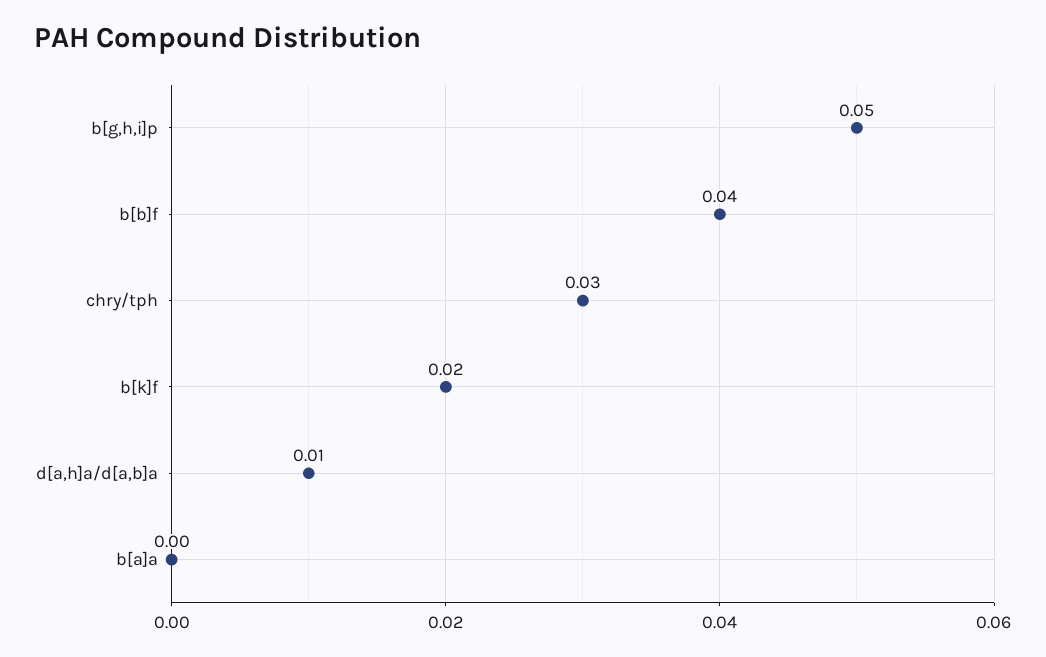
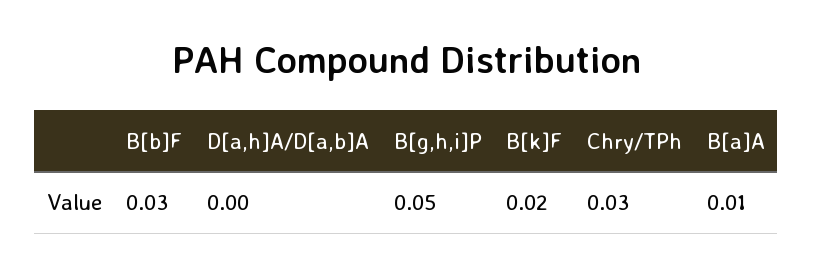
  {
    "b[g,h,i]p": 0.05,
-   "b[b]f": 0.04,
+   "b[b]f": 0.03,
    "chry/tph": 0.03,
    "b[k]f": 0.02,
-   "d[a,h]a/d[a,b]a": 0.01,
+   "d[a,h]a/d[a,b]a": 0,
-   "b[a]a": 0
+   "b[a]a": 0.01
  }

